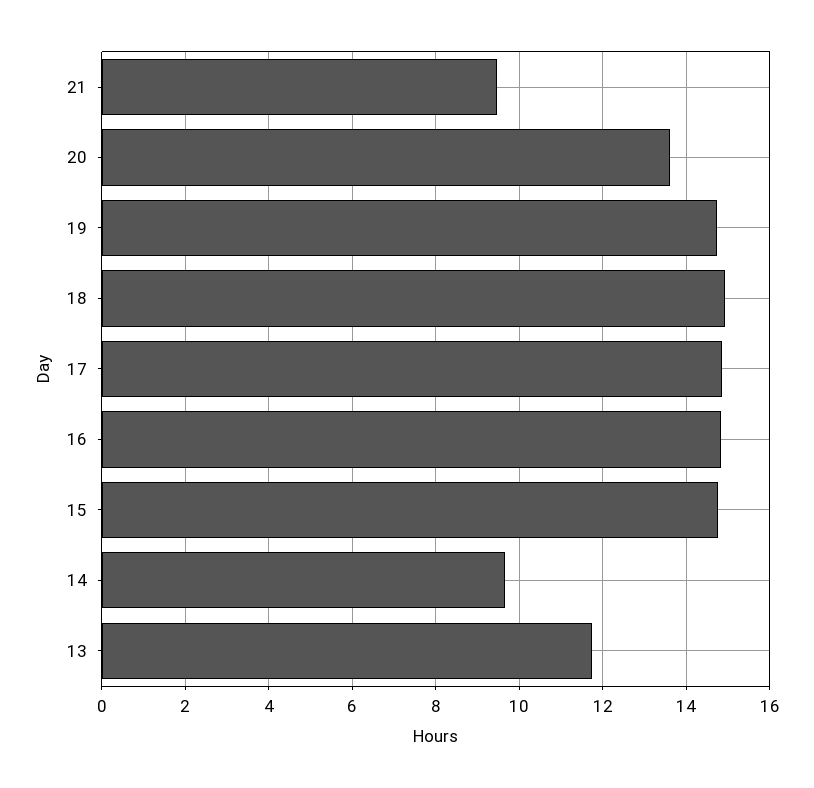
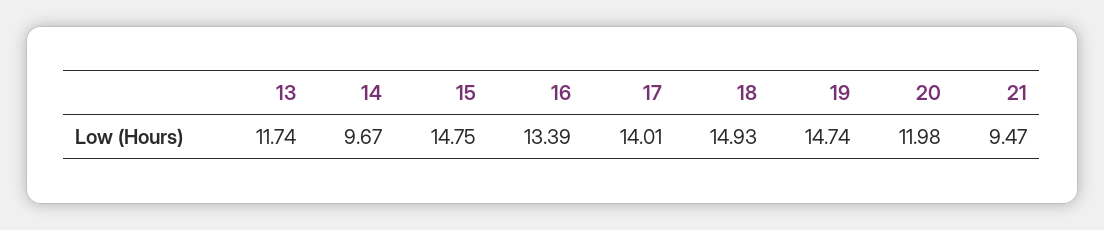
  {
    "21": 9.47,
-   "20": 13.6,
+   "20": 11.98,
    "19": 14.74,
    "18": 14.93,
-   "17": 14.8,
+   "17": 14.01,
-   "16": 14.8,
+   "16": 13.39,
    "15": 14.75,
    "14": 9.67,
    "13": 11.74
  }

